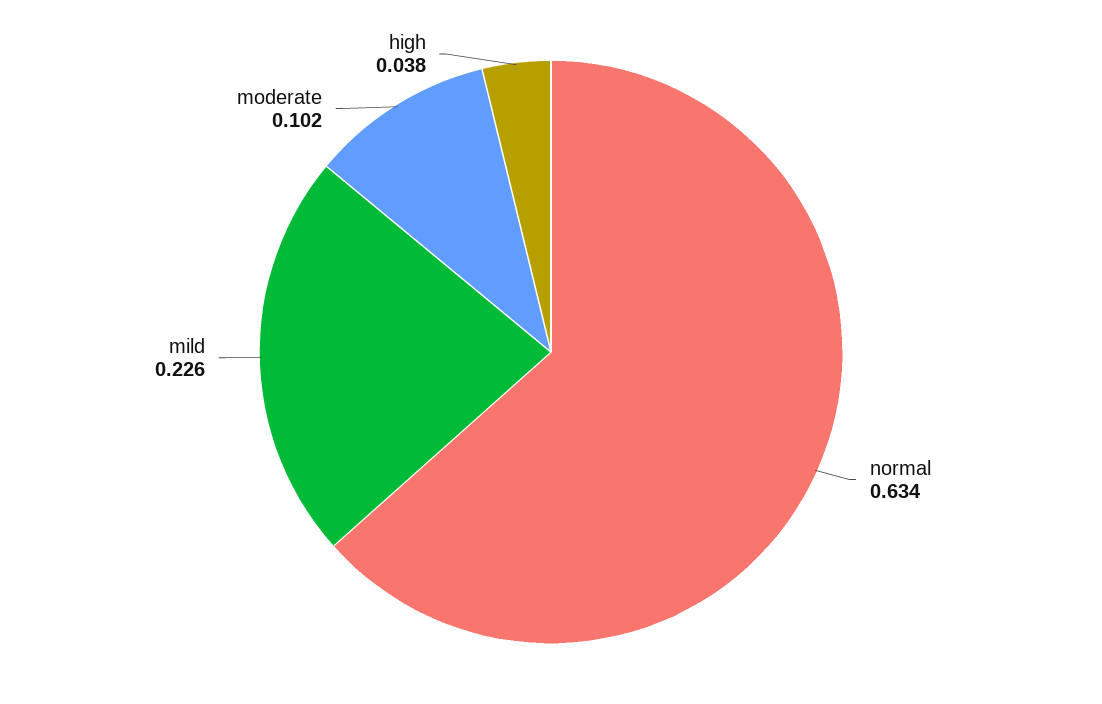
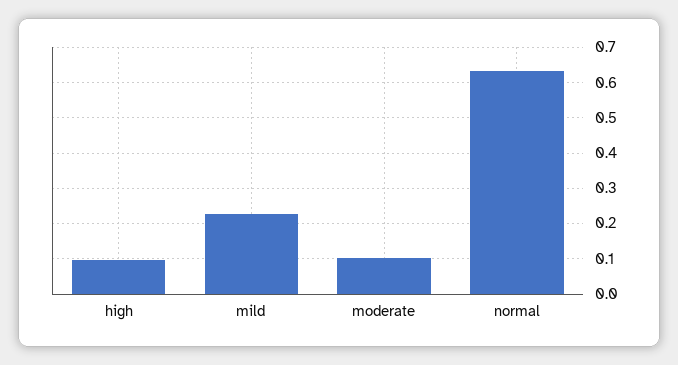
  {
    "normal": 0.634,
    "mild": 0.226,
    "moderate": 0.102,
-   "high": 0.038
+   "high": 0.1
  }

